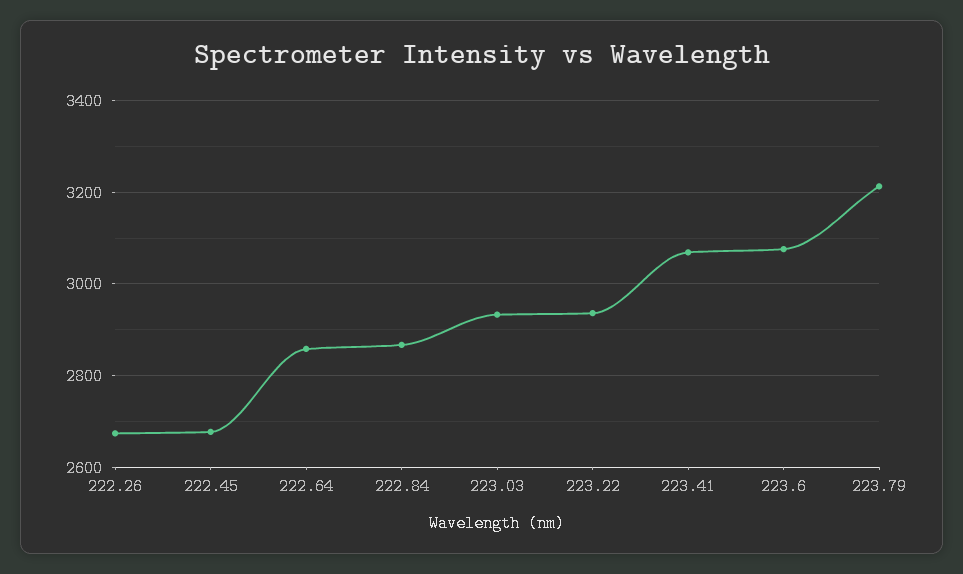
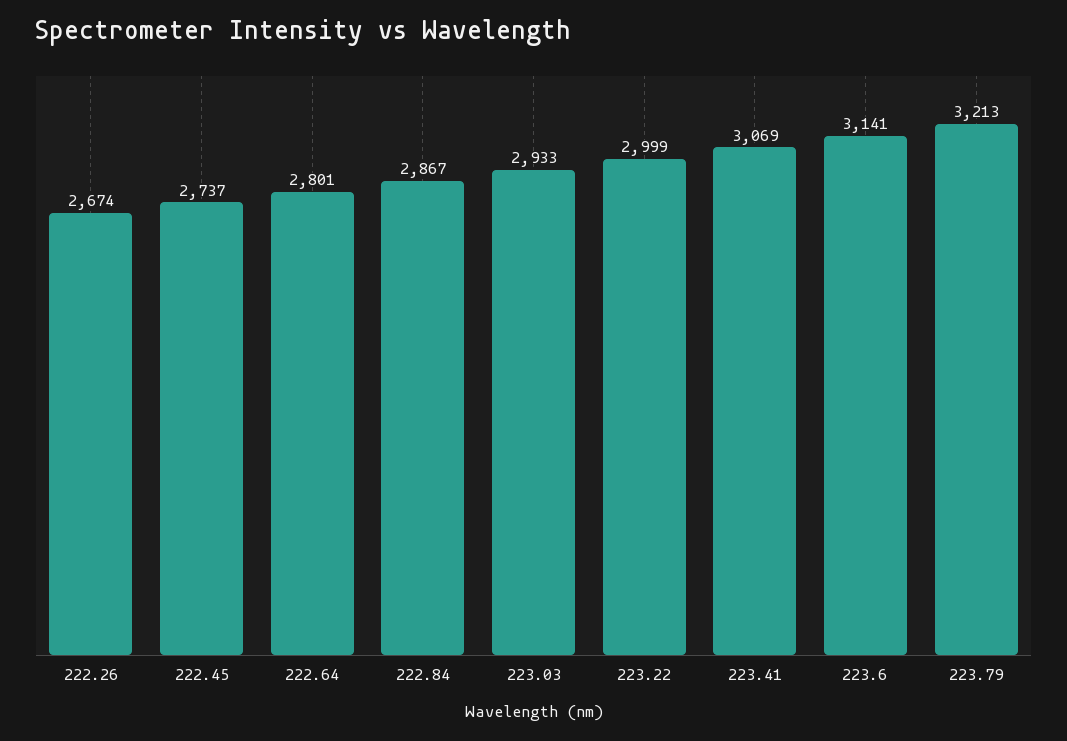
  {
    "222.26": 2674,
-   "222.45": 2680,
+   "222.45": 2737,
-   "222.64": 2860,
+   "222.64": 2801,
    "222.84": 2867,
    "223.03": 2933,
-   "223.22": 2940,
+   "223.22": 2999,
    "223.41": 3069,
-   "223.6": 3080,
+   "223.6": 3141,
    "223.79": 3213
  }

